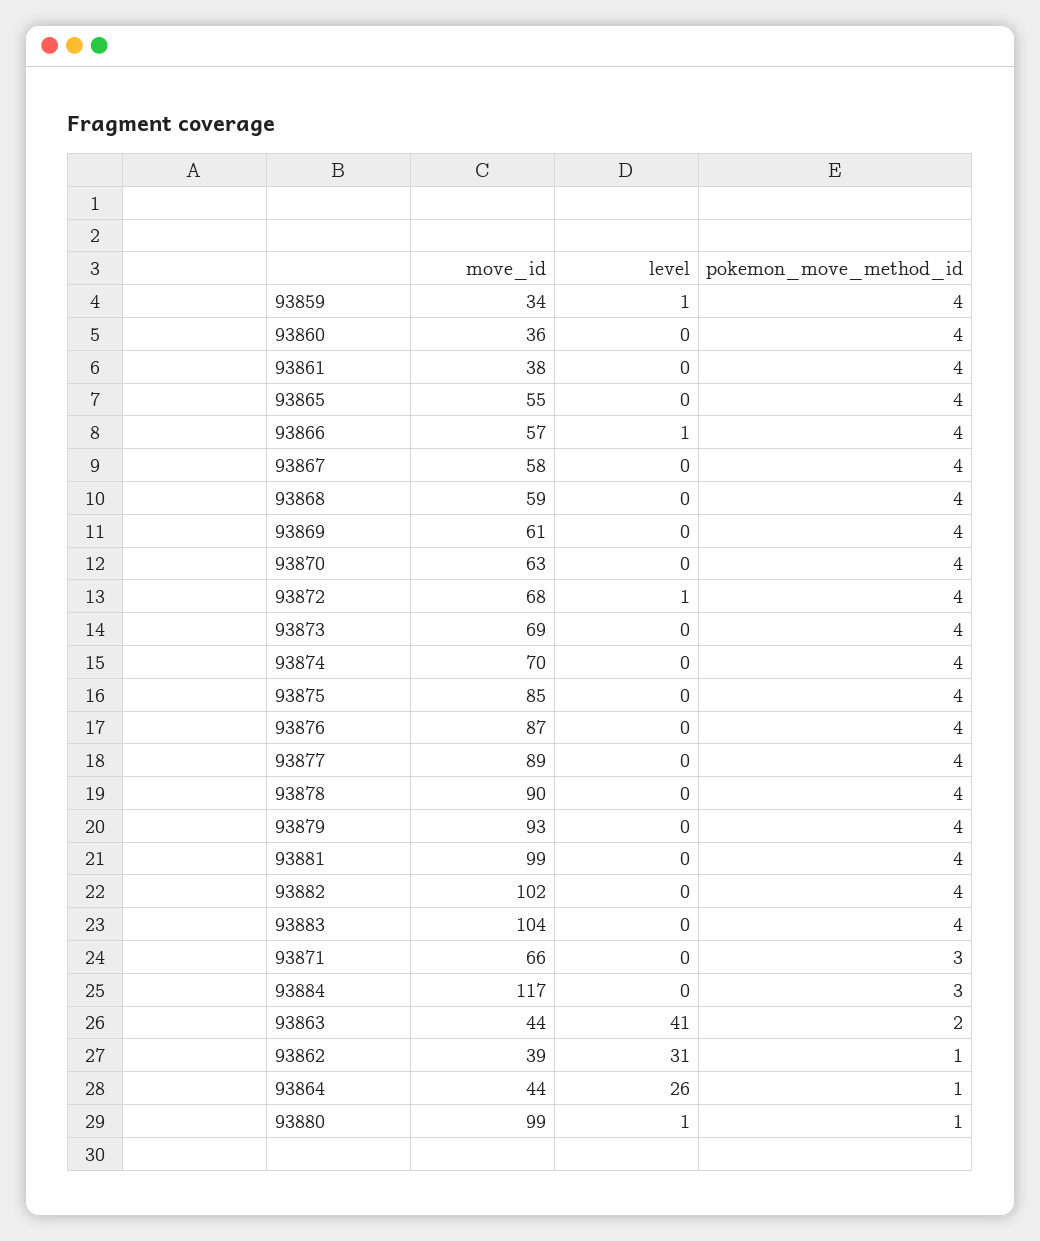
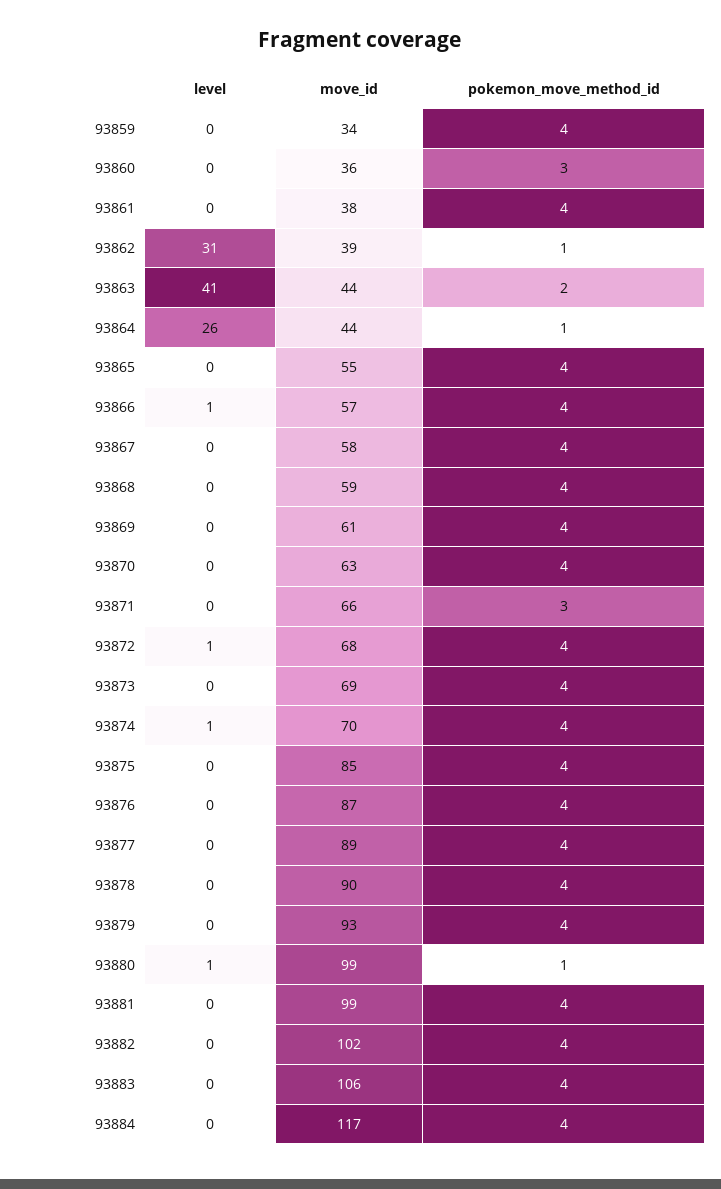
  {
    "move_id": {
      "93859": 34,
      "93860": 36,
      "93861": 38,
      "93865": 55,
      "93866": 57,
      "93867": 58,
      "93868": 59,
      "93869": 61,
      "93870": 63,
      "93872": 68,
      "93873": 69,
      "93874": 70,
      "93875": 85,
      "93876": 87,
      "93877": 89,
      "93878": 90,
      "93879": 93,
      "93881": 99,
      "93882": 102,
-     "93883": 104,
+     "93883": 106,
      "93871": 66,
      "93884": 117,
      "93863": 44,
      "93862": 39,
      "93864": 44,
      "93880": 99
    },
    "level": {
-     "93859": 1,
+     "93859": 0,
      "93860": 0,
      "93861": 0,
      "93865": 0,
      "93866": 1,
      "93867": 0,
      "93868": 0,
      "93869": 0,
      "93870": 0,
      "93872": 1,
      "93873": 0,
-     "93874": 0,
+     "93874": 1,
      "93875": 0,
      "93876": 0,
      "93877": 0,
      "93878": 0,
      "93879": 0,
      "93881": 0,
      "93882": 0,
      "93883": 0,
      "93871": 0,
      "93884": 0,
      "93863": 41,
      "93862": 31,
      "93864": 26,
      "93880": 1
    },
    "pokemon_move_method_id": {
      "93859": 4,
-     "93860": 4,
+     "93860": 3,
      "93861": 4,
      "93865": 4,
      "93866": 4,
      "93867": 4,
      "93868": 4,
      "93869": 4,
      "93870": 4,
      "93872": 4,
      "93873": 4,
      "93874": 4,
      "93875": 4,
      "93876": 4,
      "93877": 4,
      "93878": 4,
      "93879": 4,
      "93881": 4,
      "93882": 4,
      "93883": 4,
      "93871": 3,
-     "93884": 3,
+     "93884": 4,
      "93863": 2,
      "93862": 1,
      "93864": 1,
      "93880": 1
    }
  }

